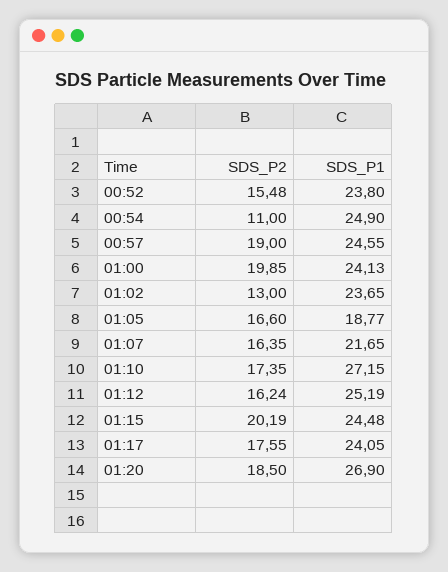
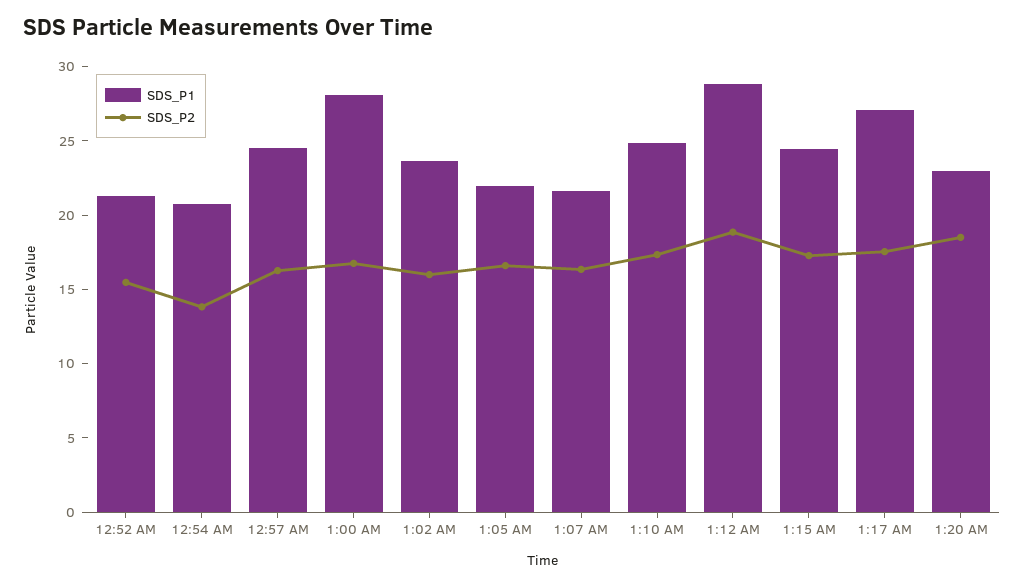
  {
    "SDS_P2": {
      "00:52": 15.48,
-     "00:54": 11,
+     "00:54": 14,
-     "00:57": 19,
+     "00:57": 16,
-     "01:00": 19.85,
+     "01:00": 17,
-     "01:02": 13,
+     "01:02": 16,
      "01:05": 16.6,
      "01:07": 16.35,
      "01:10": 17.35,
-     "01:12": 16.24,
+     "01:12": 19,
-     "01:15": 20.19,
+     "01:15": 17,
      "01:17": 17.55,
      "01:20": 18.5
    },
    "SDS_P1": {
-     "00:52": 23.8,
+     "00:52": 21,
-     "00:54": 24.9,
+     "00:54": 21,
      "00:57": 24.55,
-     "01:00": 24.13,
+     "01:00": 28,
      "01:02": 23.65,
-     "01:05": 18.77,
+     "01:05": 22,
      "01:07": 21.65,
-     "01:10": 27.15,
+     "01:10": 25,
-     "01:12": 25.19,
+     "01:12": 29,
      "01:15": 24.48,
-     "01:17": 24.05,
+     "01:17": 27,
-     "01:20": 26.9
+     "01:20": 23
    }
  }

